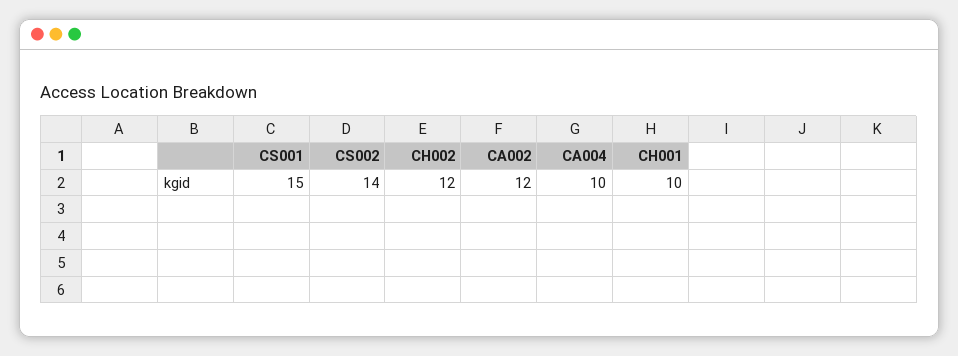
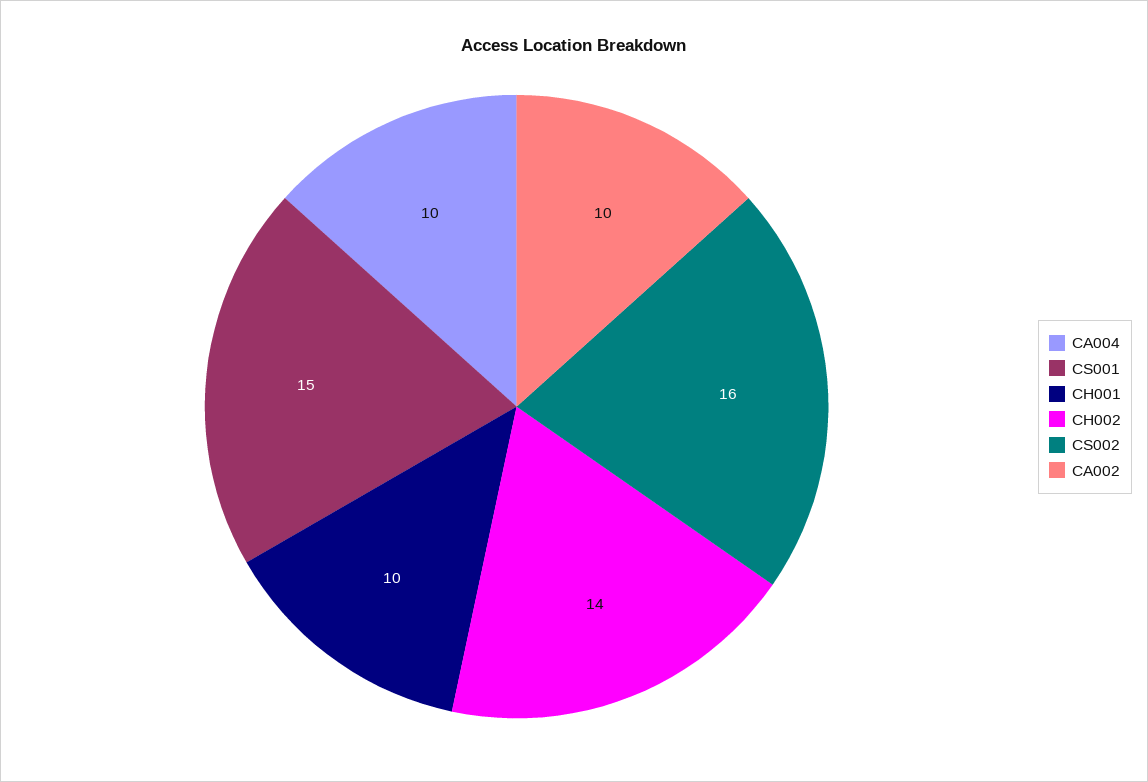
  {
    "CS001": 15,
-   "CS002": 14,
+   "CS002": 16,
-   "CH002": 12,
+   "CH002": 14,
-   "CA002": 12,
+   "CA002": 10,
    "CA004": 10,
    "CH001": 10
  }

